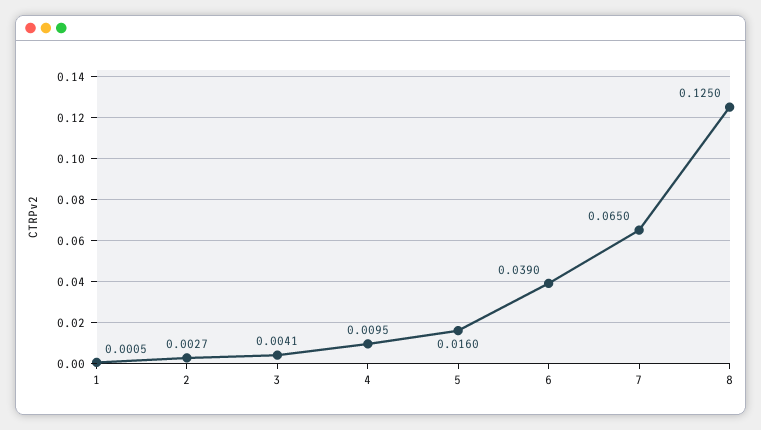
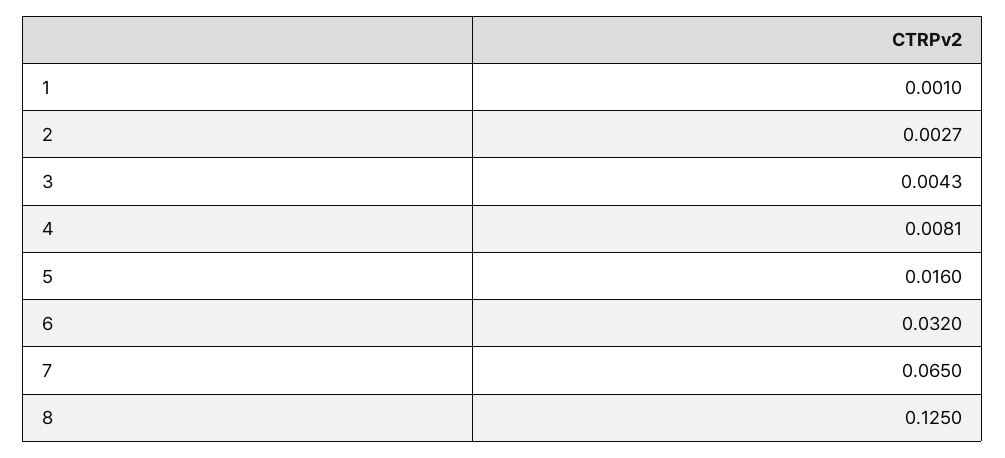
  {
-   "1": 0.0005,
+   "1": 0.001,
    "2": 0.0027,
-   "3": 0.0041,
+   "3": 0.0043,
-   "4": 0.0095,
+   "4": 0.0081,
    "5": 0.016,
-   "6": 0.039,
+   "6": 0.032,
    "7": 0.065,
    "8": 0.125
  }

